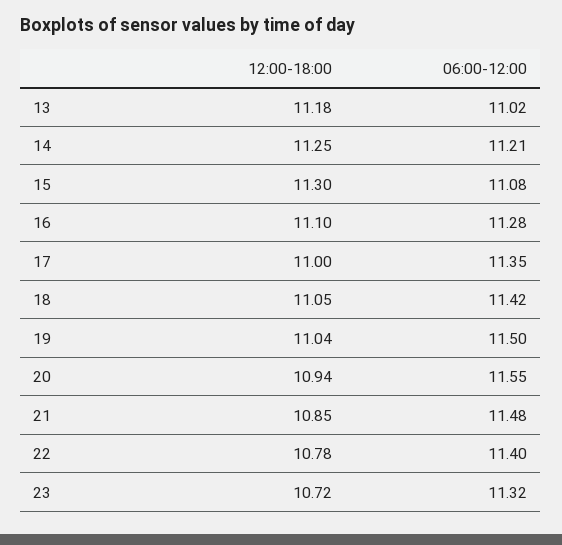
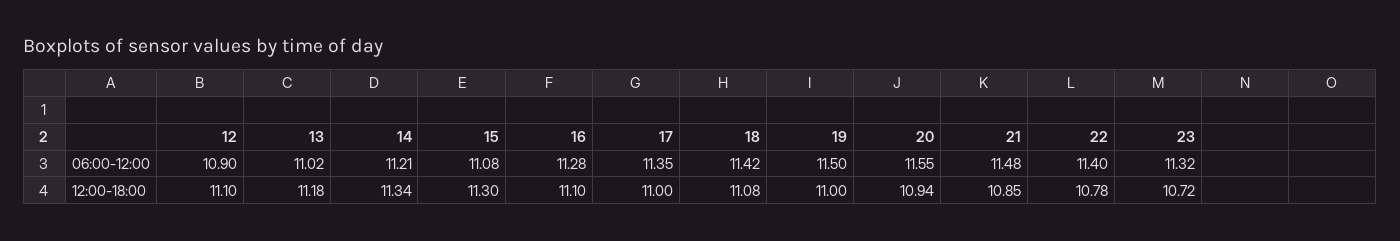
  {
    "12:00-18:00": {
      "13": 11.18,
-     "14": 11.25,
+     "14": 11.34,
      "15": 11.3,
      "16": 11.1,
      "17": 11,
-     "18": 11.05,
+     "18": 11.08,
-     "19": 11.04,
+     "19": 11,
      "20": 10.94,
      "21": 10.85,
      "22": 10.78,
-     "23": 10.72
+     "23": 10.72,
+     "12": 11.1
    },
    "06:00-12:00": {
      "13": 11.02,
      "14": 11.21,
      "15": 11.08,
      "16": 11.28,
      "17": 11.35,
      "18": 11.42,
      "19": 11.5,
      "20": 11.55,
      "21": 11.48,
      "22": 11.4,
-     "23": 11.32
+     "23": 11.32,
+     "12": 10.9
    }
  }

